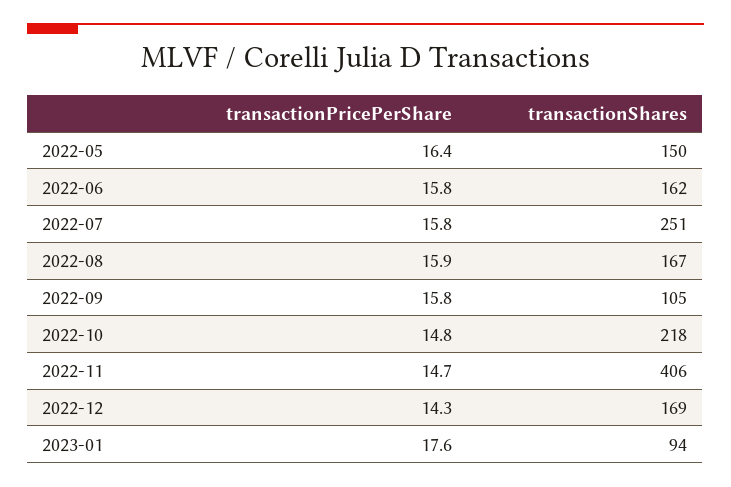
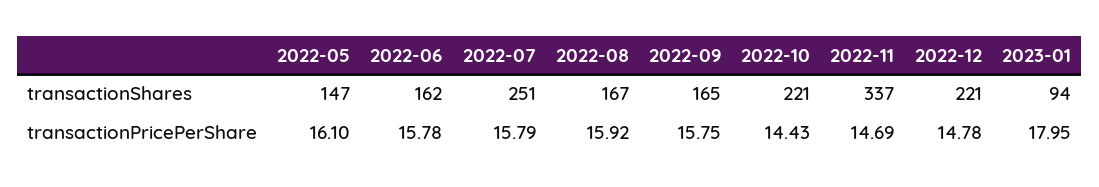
  {
    "transactionPricePerShare": {
-     "2022-05": 16.4,
+     "2022-05": 16.1,
      "2022-06": 15.78,
      "2022-07": 15.79,
      "2022-08": 15.92,
      "2022-09": 15.75,
-     "2022-10": 14.8,
+     "2022-10": 14.43,
      "2022-11": 14.69,
-     "2022-12": 14.3,
+     "2022-12": 14.78,
-     "2023-01": 17.6
+     "2023-01": 17.95
    },
    "transactionShares": {
-     "2022-05": 150,
+     "2022-05": 147,
      "2022-06": 162,
      "2022-07": 251,
      "2022-08": 167,
-     "2022-09": 105,
+     "2022-09": 165,
-     "2022-10": 218,
+     "2022-10": 221,
-     "2022-11": 406,
+     "2022-11": 337,
-     "2022-12": 169,
+     "2022-12": 221,
      "2023-01": 94
    }
  }

